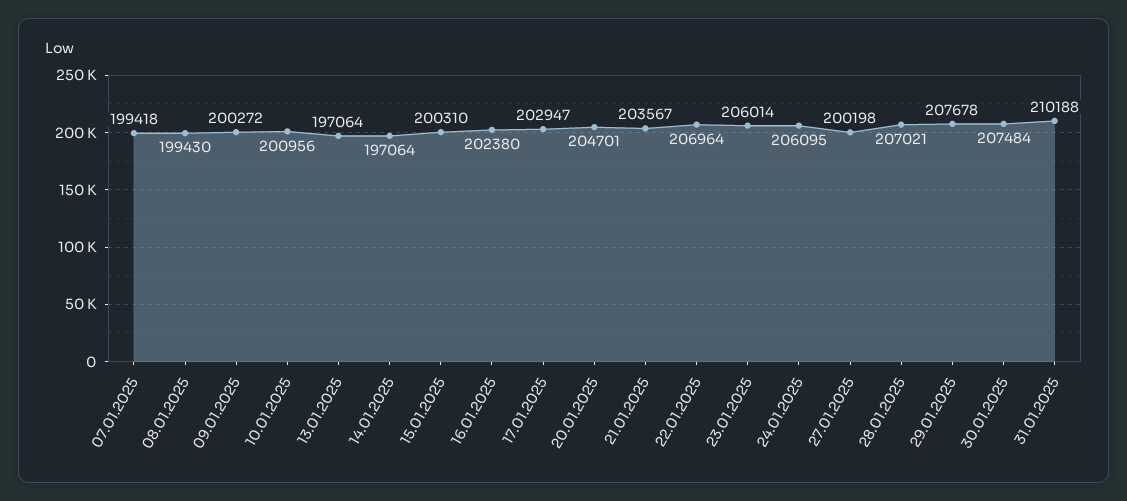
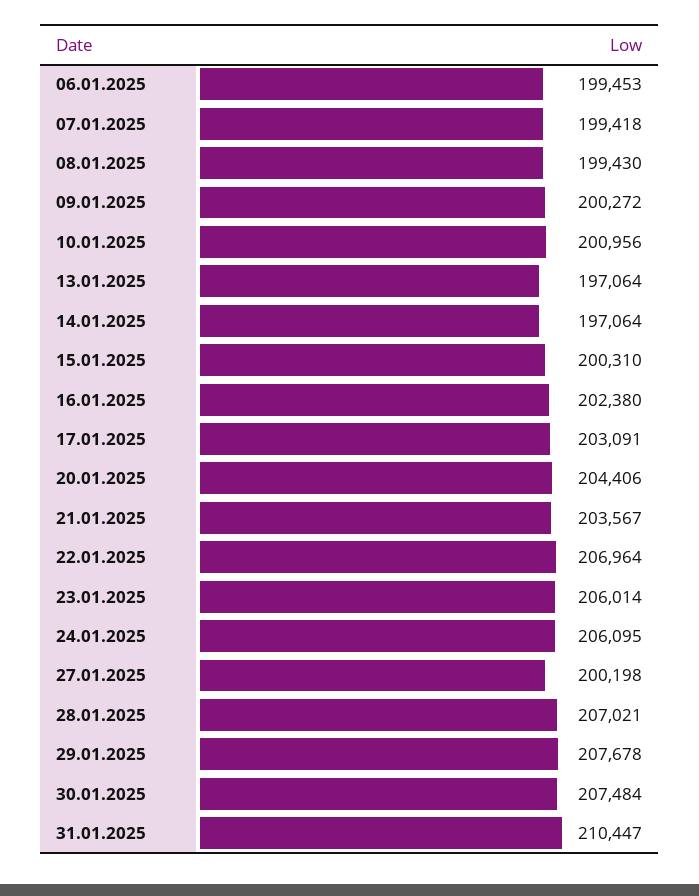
  {
    "07.01.2025": 199418,
    "08.01.2025": 199430,
    "09.01.2025": 200272,
    "10.01.2025": 200956,
    "13.01.2025": 197064,
    "14.01.2025": 197064,
    "15.01.2025": 200310,
    "16.01.2025": 202380,
-   "17.01.2025": 202947,
+   "17.01.2025": 203091,
-   "20.01.2025": 204701,
+   "20.01.2025": 204406,
    "21.01.2025": 203567,
    "22.01.2025": 206964,
    "23.01.2025": 206014,
    "24.01.2025": 206095,
    "27.01.2025": 200198,
    "28.01.2025": 207021,
    "29.01.2025": 207678,
    "30.01.2025": 207484,
-   "31.01.2025": 210188
+   "31.01.2025": 210447,
+   "06.01.2025": 199453
  }

